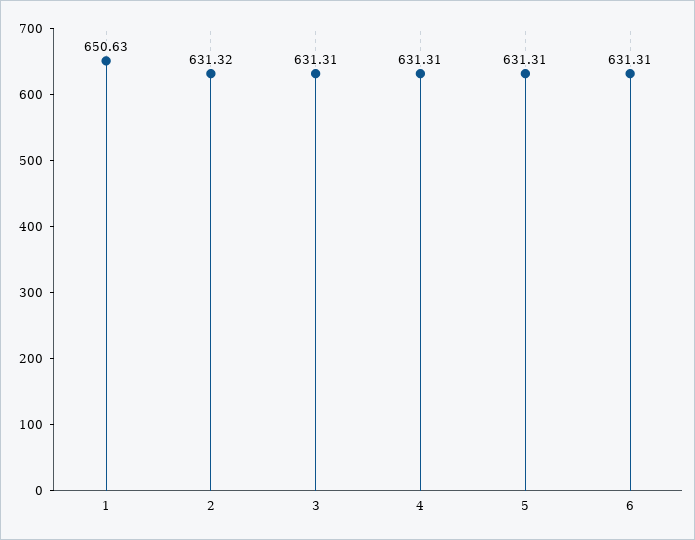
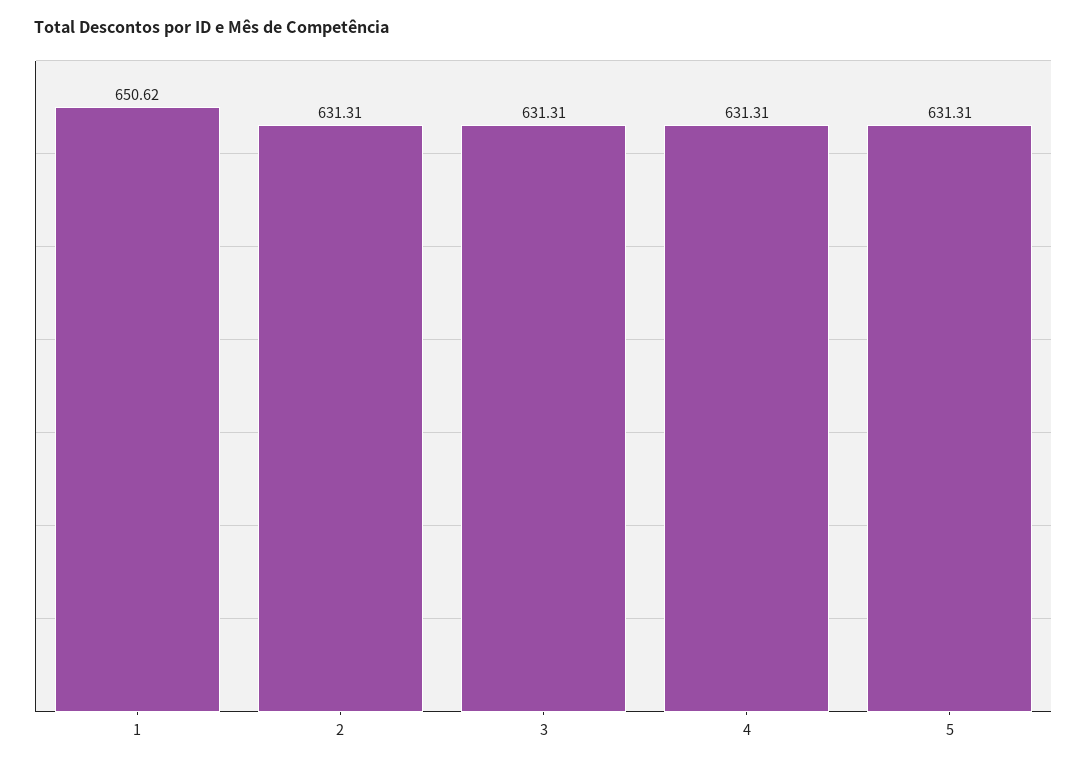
  {
-   "1": 650.63,
+   "1": 650.62,
-   "2": 631.32,
+   "2": 631.31,
    "3": 631.31,
    "4": 631.31,
-   "5": 631.31,
+   "5": 631.31
-   "6": 631.31
  }

